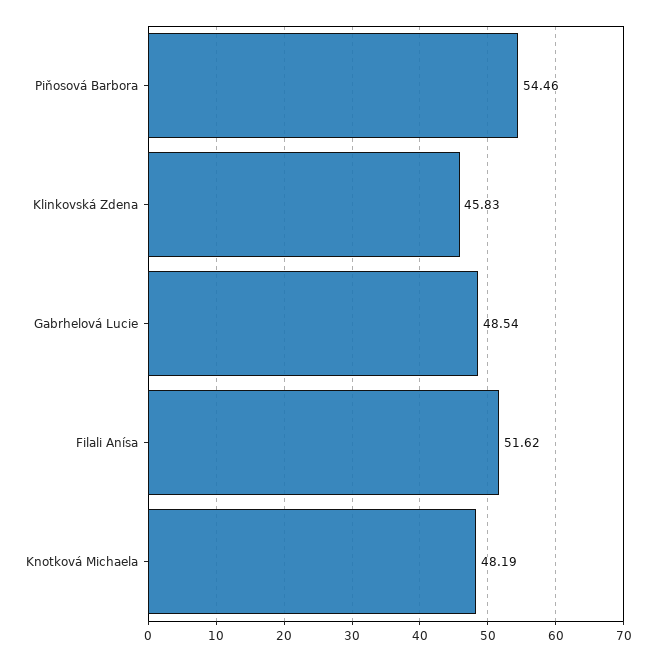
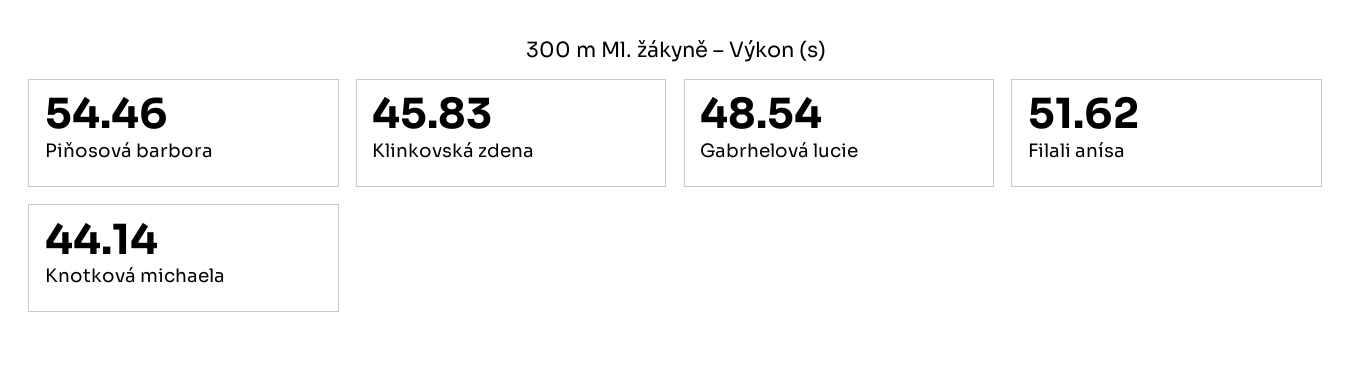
  {
    "Piňosová Barbora": 54.46,
    "Klinkovská Zdena": 45.83,
    "Gabrhelová Lucie": 48.54,
    "Filali Anísa": 51.62,
-   "Knotková Michaela": 48.19
+   "Knotková Michaela": 44.14
  }

